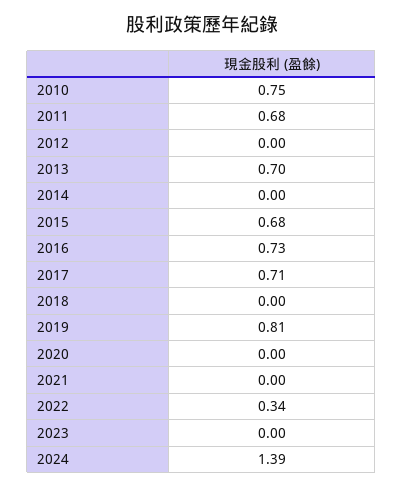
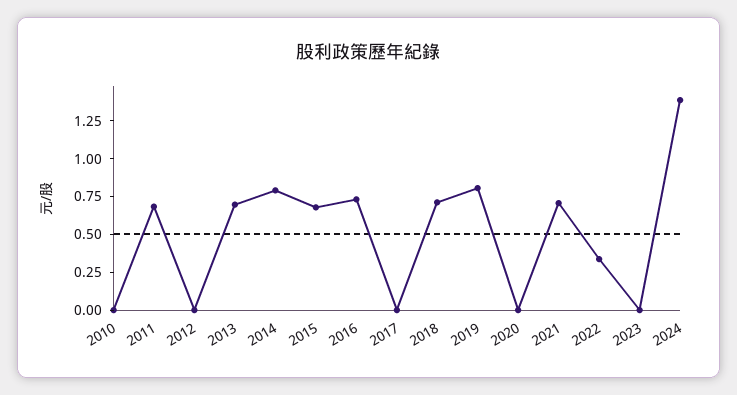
  {
-   "2010": 0.75,
+   "2010": 0,
    "2011": 0.68,
    "2012": 0,
    "2013": 0.7,
-   "2014": 0,
+   "2014": 0.75,
    "2015": 0.68,
    "2016": 0.73,
-   "2017": 0.71,
+   "2017": 0,
-   "2018": 0,
+   "2018": 0.75,
    "2019": 0.81,
    "2020": 0,
-   "2021": 0,
+   "2021": 0.75,
    "2022": 0.34,
    "2023": 0,
    "2024": 1.39
  }

